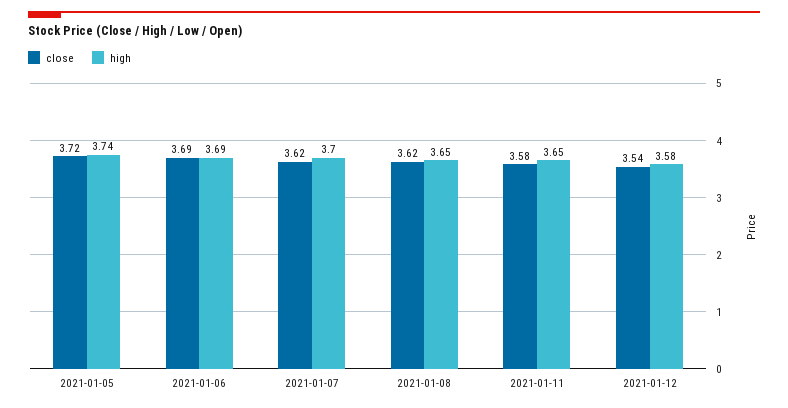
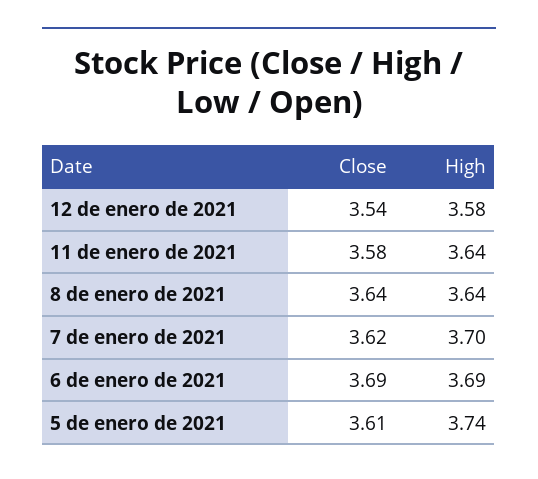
  {
    "close": {
-     "2021-01-05": 3.72,
+     "2021-01-05": 3.61,
      "2021-01-06": 3.69,
      "2021-01-07": 3.62,
-     "2021-01-08": 3.62,
+     "2021-01-08": 3.64,
      "2021-01-11": 3.58,
      "2021-01-12": 3.54
    },
    "high": {
      "2021-01-05": 3.74,
      "2021-01-06": 3.69,
      "2021-01-07": 3.7,
-     "2021-01-08": 3.65,
+     "2021-01-08": 3.64,
-     "2021-01-11": 3.65,
+     "2021-01-11": 3.64,
      "2021-01-12": 3.58
    }
  }

